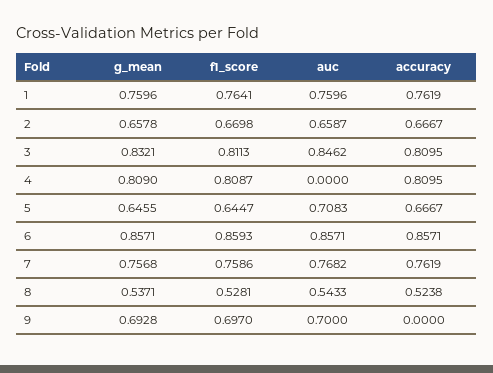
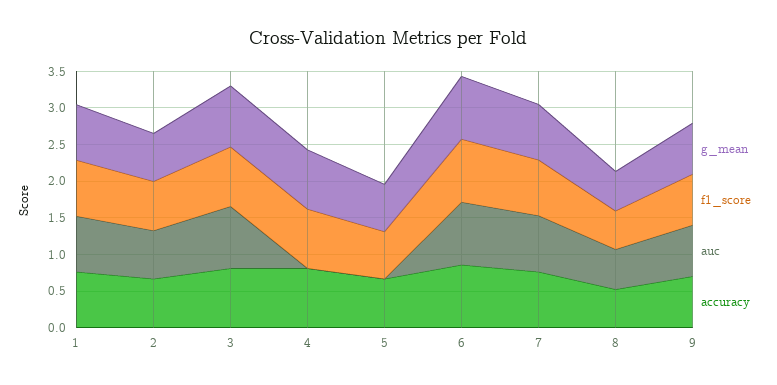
  {
    "g_mean": {
      "1": 0.7596,
      "2": 0.6578,
      "3": 0.8321,
      "4": 0.809,
      "5": 0.6455,
      "6": 0.8571,
      "7": 0.7568,
      "8": 0.5371,
      "9": 0.6928
    },
    "f1_score": {
      "1": 0.7641,
      "2": 0.6698,
      "3": 0.8113,
      "4": 0.8087,
      "5": 0.6447,
      "6": 0.8593,
      "7": 0.7586,
      "8": 0.5281,
      "9": 0.697
    },
    "auc": {
      "1": 0.7596,
      "2": 0.6587,
      "3": 0.8462,
      "4": 0,
-     "5": 0.7083,
+     "5": 0,
      "6": 0.8571,
      "7": 0.7682,
      "8": 0.5433,
      "9": 0.7
    },
    "accuracy": {
      "1": 0.7619,
      "2": 0.6667,
      "3": 0.8095,
      "4": 0.8095,
      "5": 0.6667,
      "6": 0.8571,
      "7": 0.7619,
      "8": 0.5238,
-     "9": 0
+     "9": 0.75
    }
  }

